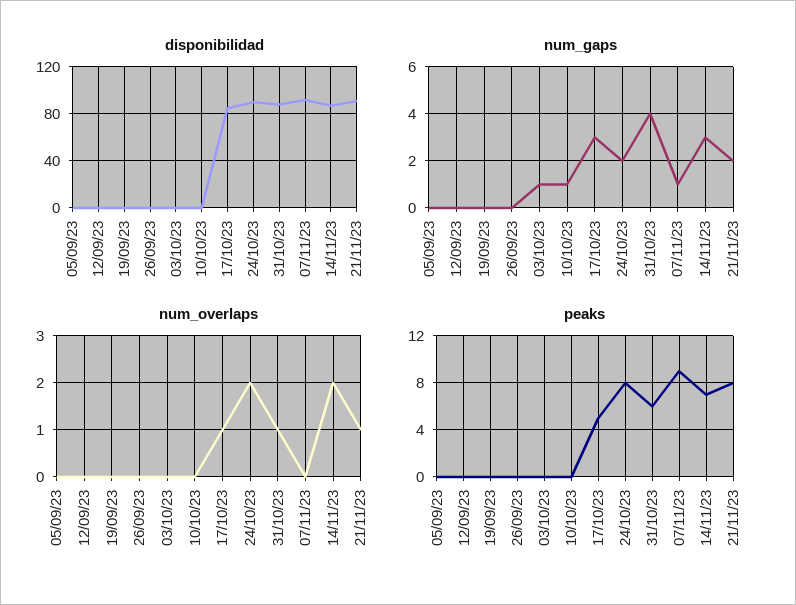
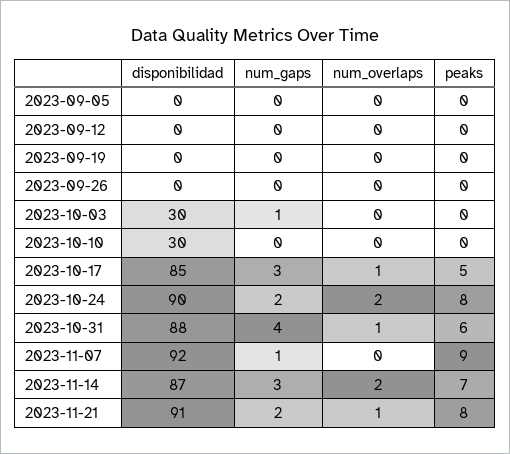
  {
    "disponibilidad": {
      "05/09/23": 0,
      "12/09/23": 0,
      "19/09/23": 0,
      "26/09/23": 0,
-     "03/10/23": 0,
+     "03/10/23": 30,
-     "10/10/23": 0,
+     "10/10/23": 30,
      "17/10/23": 85,
      "24/10/23": 90,
      "31/10/23": 88,
      "07/11/23": 92,
      "14/11/23": 87,
      "21/11/23": 91
    },
    "num_gaps": {
      "05/09/23": 0,
      "12/09/23": 0,
      "19/09/23": 0,
      "26/09/23": 0,
      "03/10/23": 1,
-     "10/10/23": 1,
+     "10/10/23": 0,
      "17/10/23": 3,
      "24/10/23": 2,
      "31/10/23": 4,
      "07/11/23": 1,
      "14/11/23": 3,
      "21/11/23": 2
    },
    "num_overlaps": {
      "05/09/23": 0,
      "12/09/23": 0,
      "19/09/23": 0,
      "26/09/23": 0,
      "03/10/23": 0,
      "10/10/23": 0,
      "17/10/23": 1,
      "24/10/23": 2,
      "31/10/23": 1,
      "07/11/23": 0,
      "14/11/23": 2,
      "21/11/23": 1
    },
    "peaks": {
      "05/09/23": 0,
      "12/09/23": 0,
      "19/09/23": 0,
      "26/09/23": 0,
      "03/10/23": 0,
      "10/10/23": 0,
      "17/10/23": 5,
      "24/10/23": 8,
      "31/10/23": 6,
      "07/11/23": 9,
      "14/11/23": 7,
      "21/11/23": 8
    }
  }

